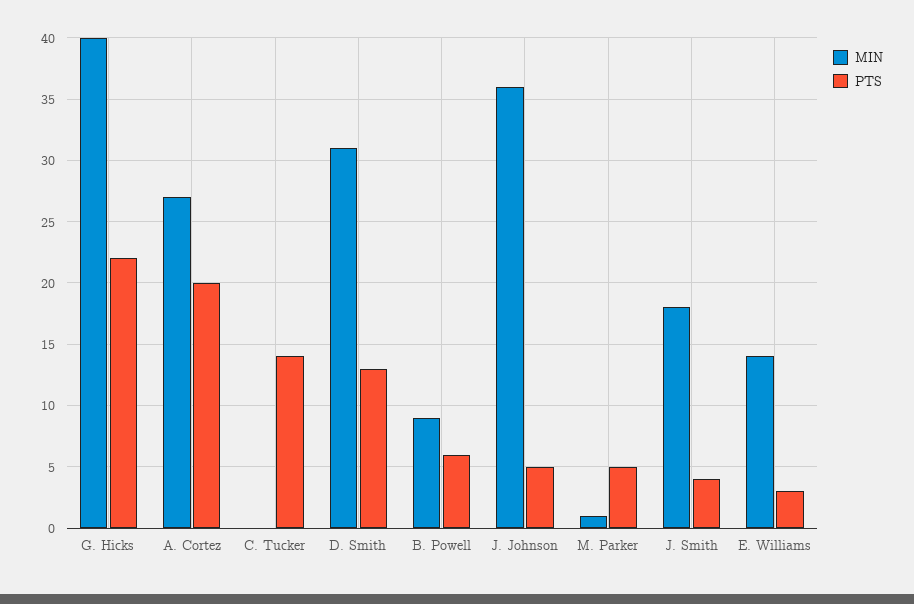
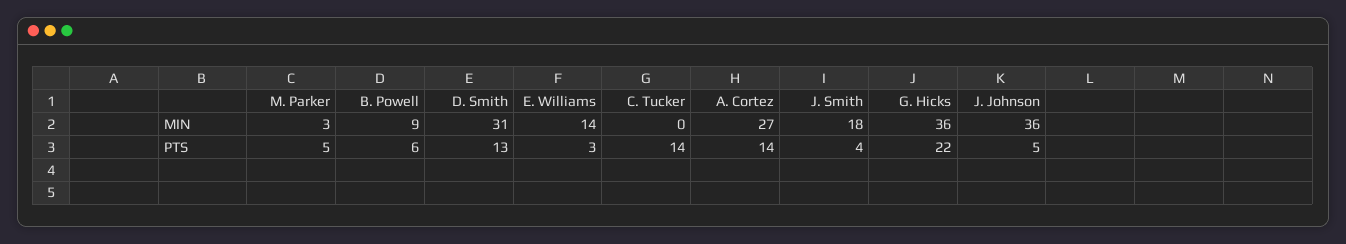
  {
    "MIN": {
-     "G. Hicks": 40,
+     "G. Hicks": 36,
      "A. Cortez": 27,
      "C. Tucker": 0,
      "D. Smith": 31,
      "B. Powell": 9,
      "J. Johnson": 36,
-     "M. Parker": 1,
+     "M. Parker": 3,
      "J. Smith": 18,
      "E. Williams": 14
    },
    "PTS": {
      "G. Hicks": 22,
-     "A. Cortez": 20,
+     "A. Cortez": 14,
      "C. Tucker": 14,
      "D. Smith": 13,
      "B. Powell": 6,
      "J. Johnson": 5,
      "M. Parker": 5,
      "J. Smith": 4,
      "E. Williams": 3
    }
  }

